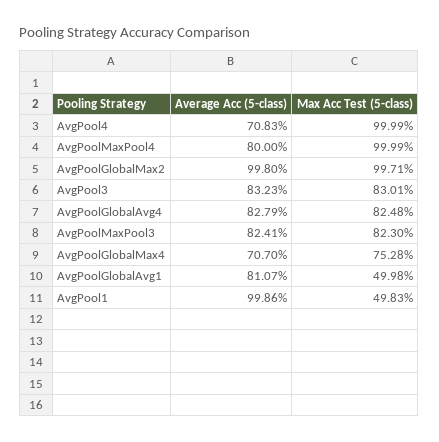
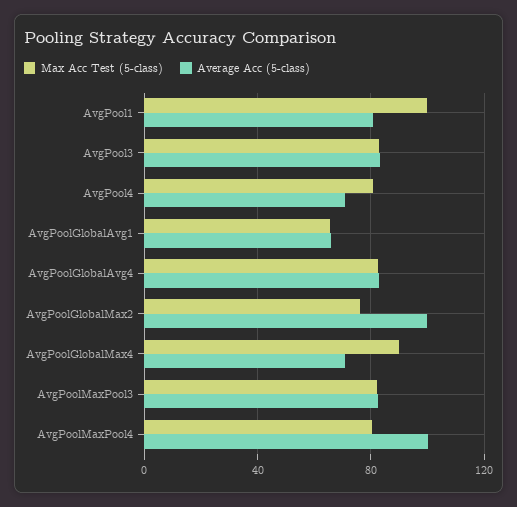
  {
    "Average Acc (5-class)": {
      "AvgPool4": 70.83,
-     "AvgPoolMaxPool4": 80,
+     "AvgPoolMaxPool4": 100,
      "AvgPoolGlobalMax2": 99.8,
      "AvgPool3": 83.23,
      "AvgPoolGlobalAvg4": 82.79,
      "AvgPoolMaxPool3": 82.41,
      "AvgPoolGlobalMax4": 70.7,
-     "AvgPoolGlobalAvg1": 81.07,
+     "AvgPoolGlobalAvg1": 65,
-     "AvgPool1": 99.86
+     "AvgPool1": 80
    },
    "Max Acc Test (5-class)": {
-     "AvgPool4": 99.99,
+     "AvgPool4": 80,
-     "AvgPoolMaxPool4": 99.99,
+     "AvgPoolMaxPool4": 80,
-     "AvgPoolGlobalMax2": 99.71,
+     "AvgPoolGlobalMax2": 75,
      "AvgPool3": 83.01,
      "AvgPoolGlobalAvg4": 82.48,
      "AvgPoolMaxPool3": 82.3,
-     "AvgPoolGlobalMax4": 75.28,
+     "AvgPoolGlobalMax4": 90,
-     "AvgPoolGlobalAvg1": 49.98,
+     "AvgPoolGlobalAvg1": 65,
-     "AvgPool1": 49.83
+     "AvgPool1": 100
    }
  }

